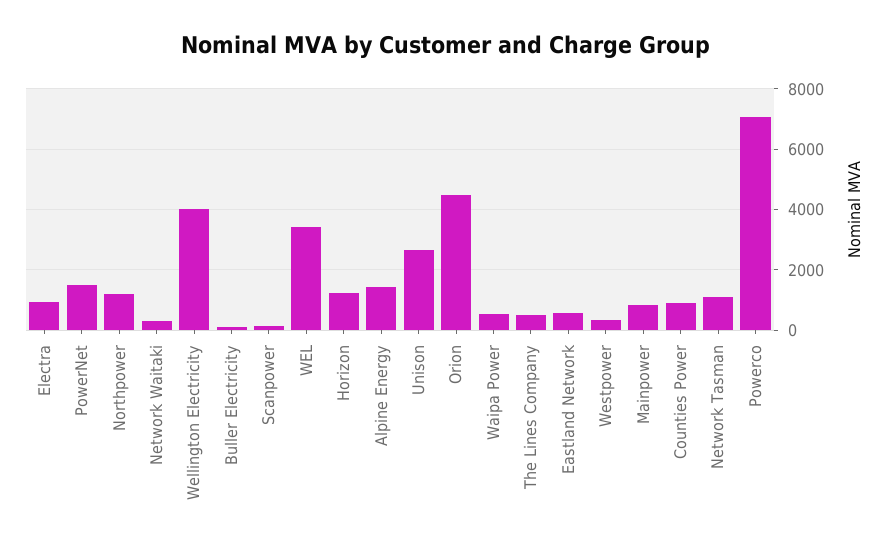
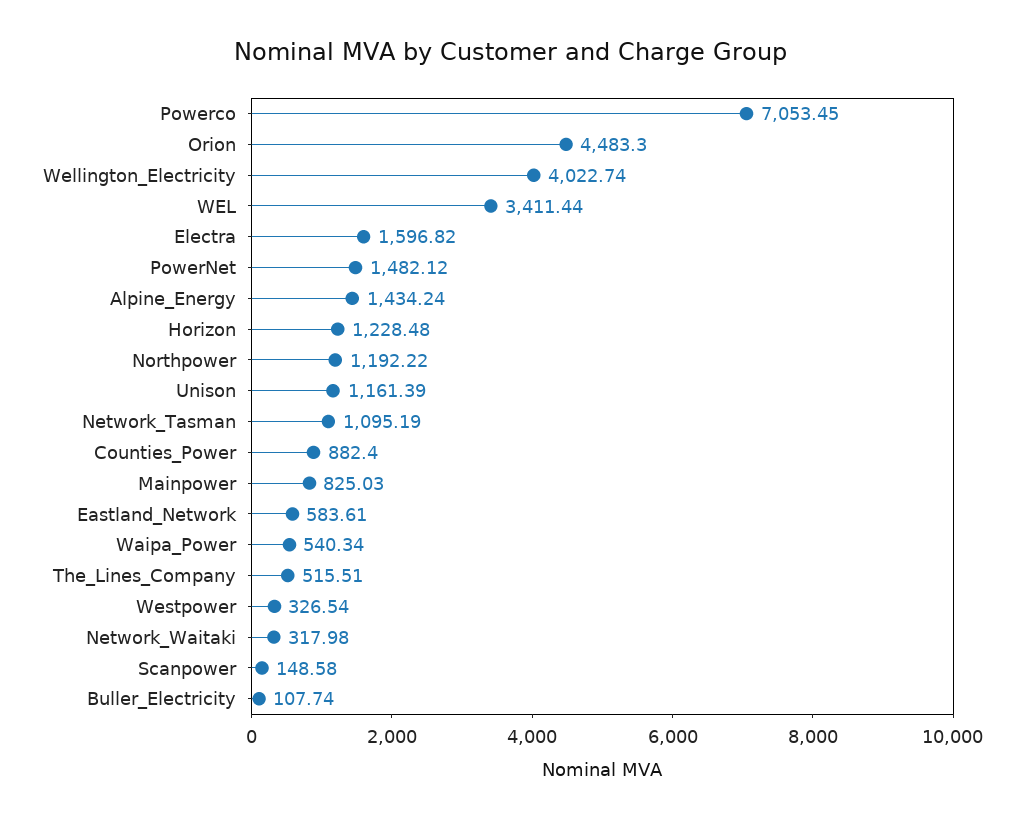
  {
-   "Electra": 1000,
+   "Electra": 1596.82,
    "PowerNet": 1482.12,
    "Northpower": 1192.22,
    "Network Waitaki": 317.98,
    "Wellington Electricity": 4022.74,
    "Buller Electricity": 107.74,
    "Scanpower": 148.58,
    "WEL": 3411.44,
    "Horizon": 1228.48,
    "Alpine Energy": 1434.24,
-   "Unison": 2600,
+   "Unison": 1161.39,
    "Orion": 4483.3,
    "Waipa Power": 540.34,
    "The Lines Company": 515.51,
    "Eastland Network": 583.61,
    "Westpower": 326.54,
    "Mainpower": 825.03,
    "Counties Power": 882.4,
    "Network Tasman": 1095.19,
    "Powerco": 7053.45
  }

